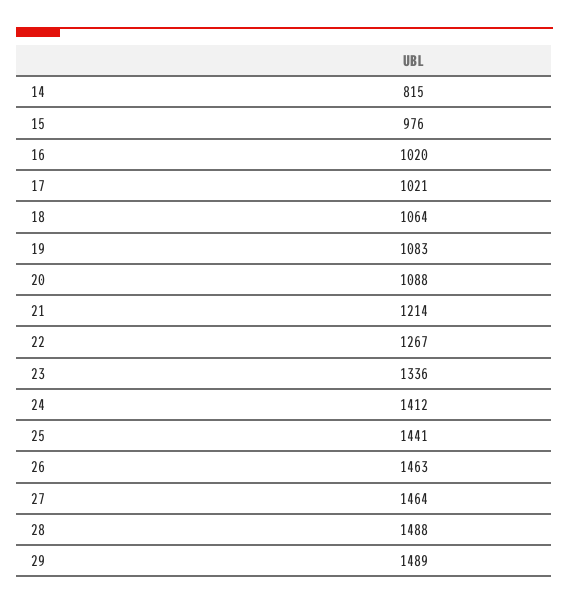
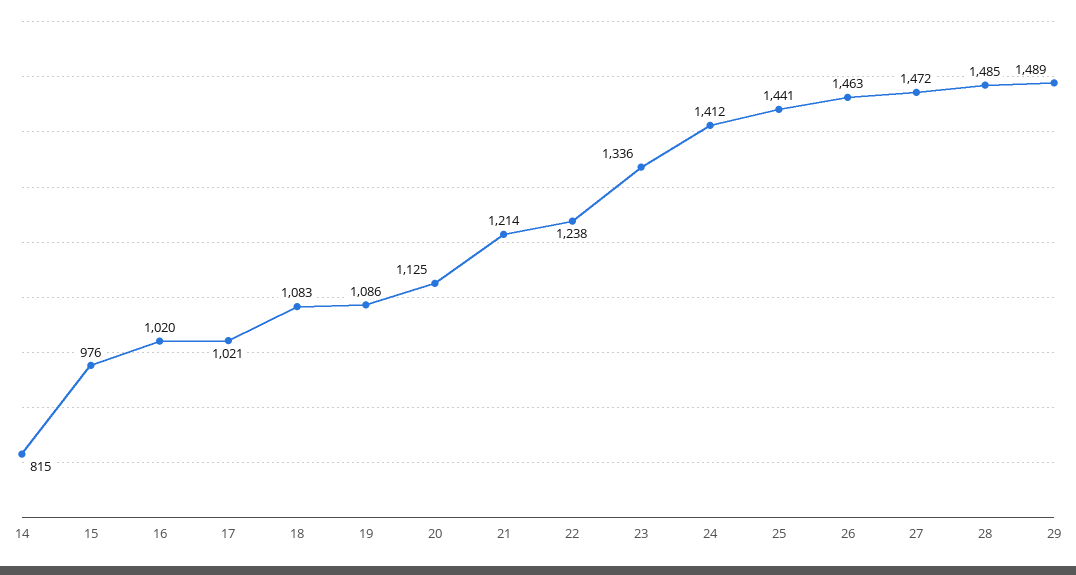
  {
    "14": 815,
    "15": 976,
    "16": 1020,
    "17": 1021,
-   "18": 1064,
+   "18": 1083,
-   "19": 1083,
+   "19": 1086,
-   "20": 1088,
+   "20": 1125,
    "21": 1214,
-   "22": 1267,
+   "22": 1238,
    "23": 1336,
    "24": 1412,
    "25": 1441,
    "26": 1463,
-   "27": 1464,
+   "27": 1472,
-   "28": 1488,
+   "28": 1485,
    "29": 1489
  }

